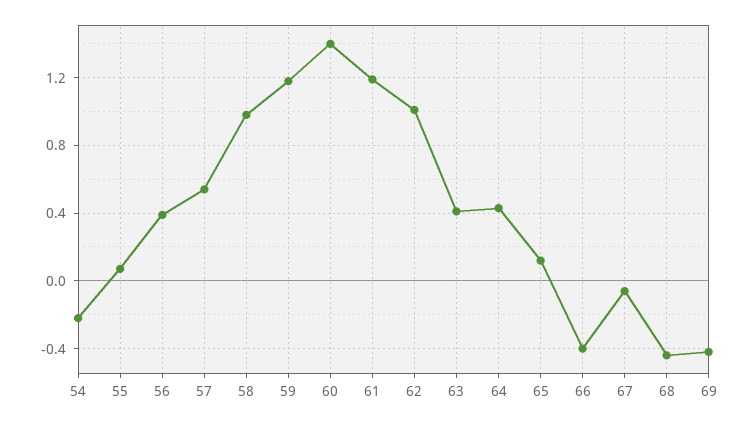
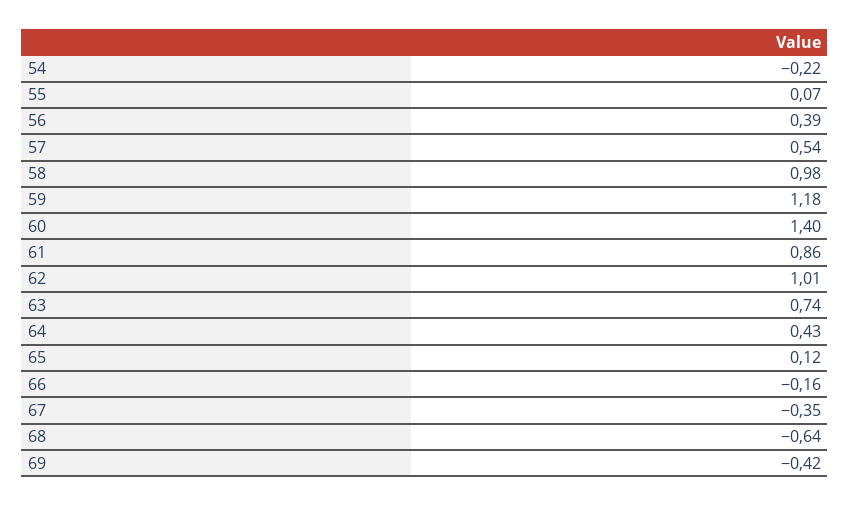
  {
    "54": -0.22,
    "55": 0.07,
    "56": 0.39,
    "57": 0.54,
    "58": 0.98,
    "59": 1.18,
    "60": 1.4,
-   "61": 1.2,
+   "61": 0.86,
    "62": 1.01,
-   "63": 0.4,
+   "63": 0.74,
    "64": 0.43,
    "65": 0.12,
-   "66": -0.4,
+   "66": -0.16,
-   "67": -0.05,
+   "67": -0.35,
-   "68": -0.45,
+   "68": -0.64,
    "69": -0.42
  }

